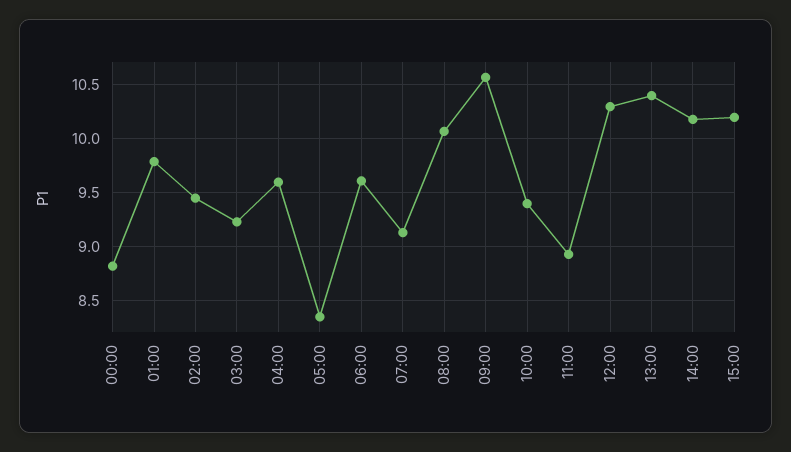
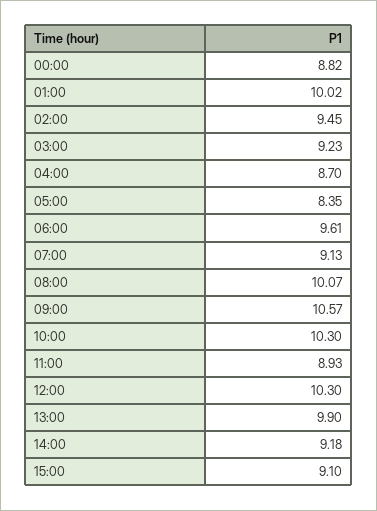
  {
    "00:00": 8.82,
-   "01:00": 9.8,
+   "01:00": 10.02,
    "02:00": 9.45,
    "03:00": 9.23,
-   "04:00": 9.6,
+   "04:00": 8.7,
    "05:00": 8.35,
    "06:00": 9.61,
    "07:00": 9.13,
    "08:00": 10.07,
    "09:00": 10.57,
-   "10:00": 9.4,
+   "10:00": 10.3,
    "11:00": 8.93,
    "12:00": 10.3,
-   "13:00": 10.4,
+   "13:00": 9.9,
-   "14:00": 10.2,
+   "14:00": 9.18,
-   "15:00": 10.2
+   "15:00": 9.1
  }

